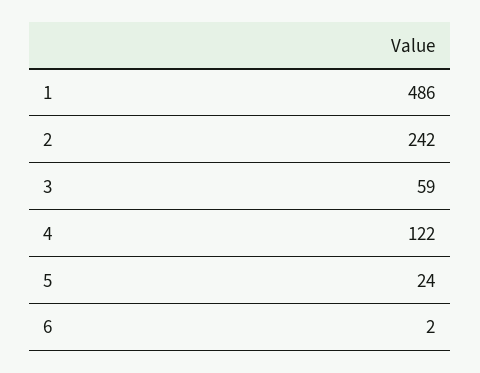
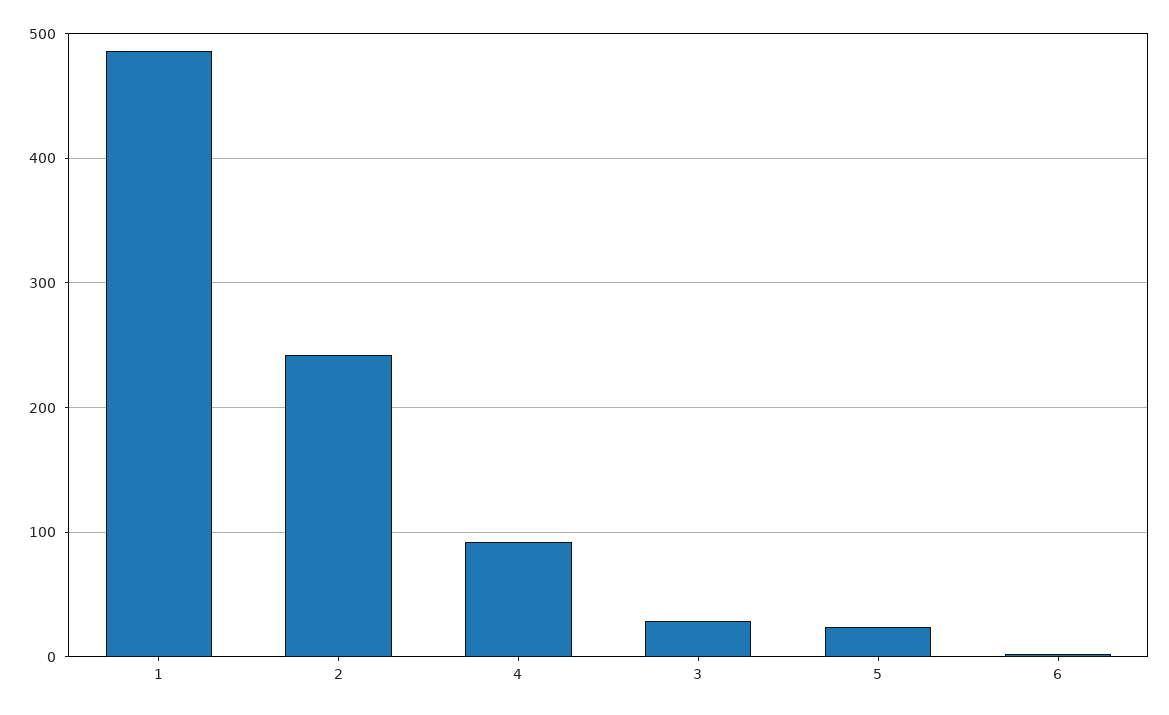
  {
    "1": 486,
    "2": 242,
-   "3": 59,
+   "3": 30,
-   "4": 122,
+   "4": 90,
    "5": 24,
    "6": 2
  }

